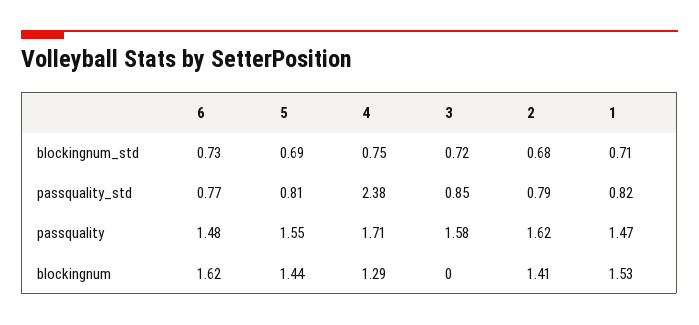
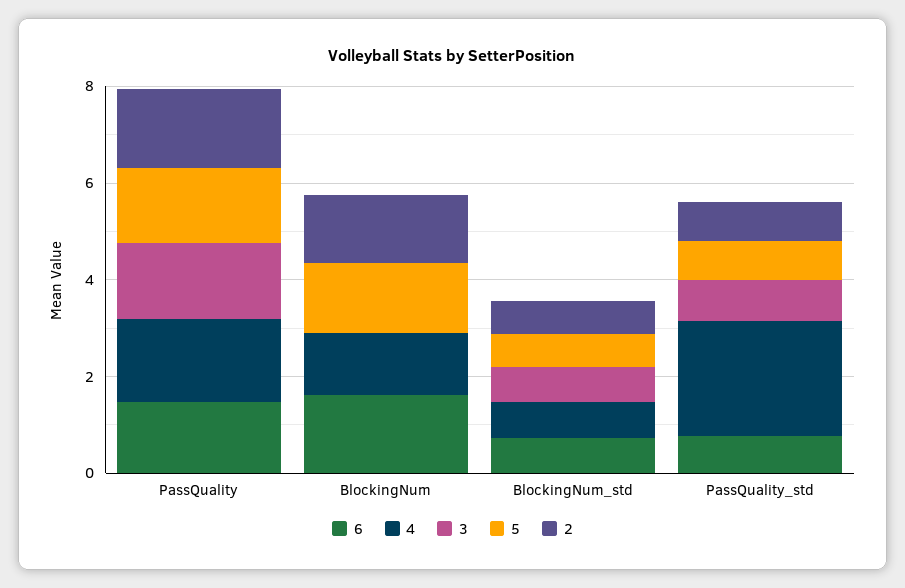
  {
    "6": {
      "blockingnum_std": 0.73,
      "passquality_std": 0.77,
      "passquality": 1.48,
      "blockingnum": 1.62
    },
    "5": {
      "blockingnum_std": 0.69,
      "passquality_std": 0.81,
      "passquality": 1.55,
      "blockingnum": 1.44
    },
    "4": {
      "blockingnum_std": 0.75,
      "passquality_std": 2.38,
      "passquality": 1.71,
      "blockingnum": 1.29
    },
    "3": {
      "blockingnum_std": 0.72,
      "passquality_std": 0.85,
      "passquality": 1.58,
      "blockingnum": 0
    },
    "2": {
      "blockingnum_std": 0.68,
      "passquality_std": 0.79,
      "passquality": 1.62,
      "blockingnum": 1.41
-   },
+   }
-   "1": {
-     "blockingnum_std": 0.71,
-     "passquality_std": 0.82,
-     "passquality": 1.47,
-     "blockingnum": 1.53
-   }
  }

